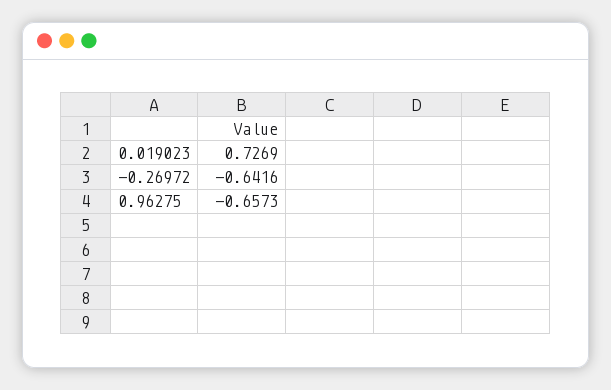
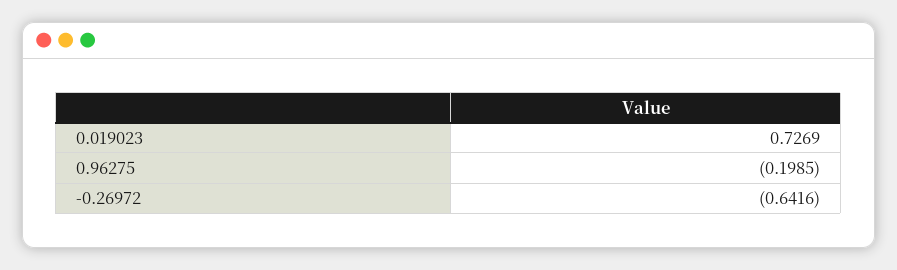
  {
    "0.019023": 0.7269,
    "-0.26972": -0.6416,
-   "0.96275": -0.6573
+   "0.96275": -0.1985
  }

